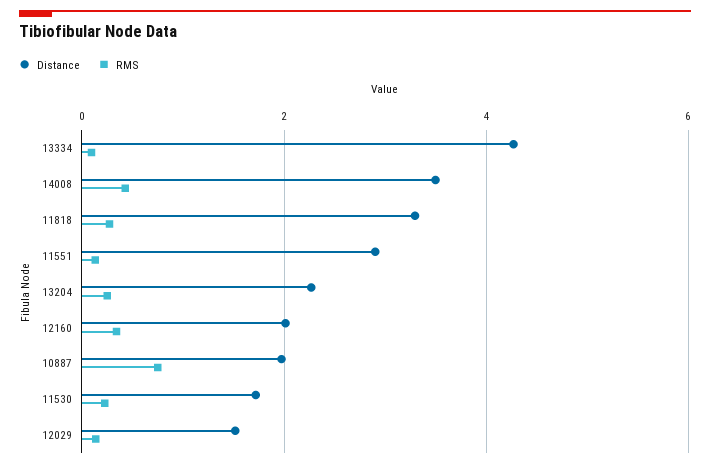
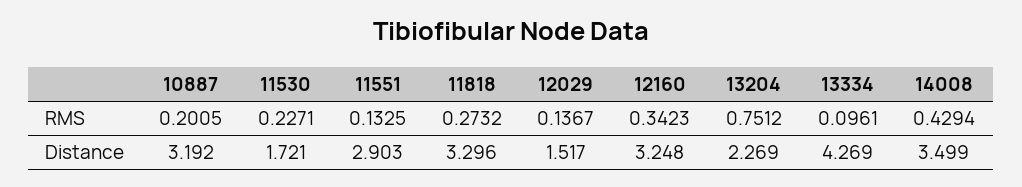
  {
    "Distance": {
      "13334": 4.269,
      "14008": 3.499,
      "11818": 3.296,
      "11551": 2.903,
      "13204": 2.269,
-     "12160": 2,
+     "12160": 3.248,
-     "10887": 2,
+     "10887": 3.192,
      "11530": 1.721,
      "12029": 1.517
    },
    "RMS": {
      "13334": 0.0961,
      "14008": 0.4294,
      "11818": 0.2732,
      "11551": 0.1325,
-     "13204": 0.2,
+     "13204": 0.7512,
      "12160": 0.3423,
-     "10887": 0.8,
+     "10887": 0.2005,
      "11530": 0.2271,
      "12029": 0.1367
    }
  }

